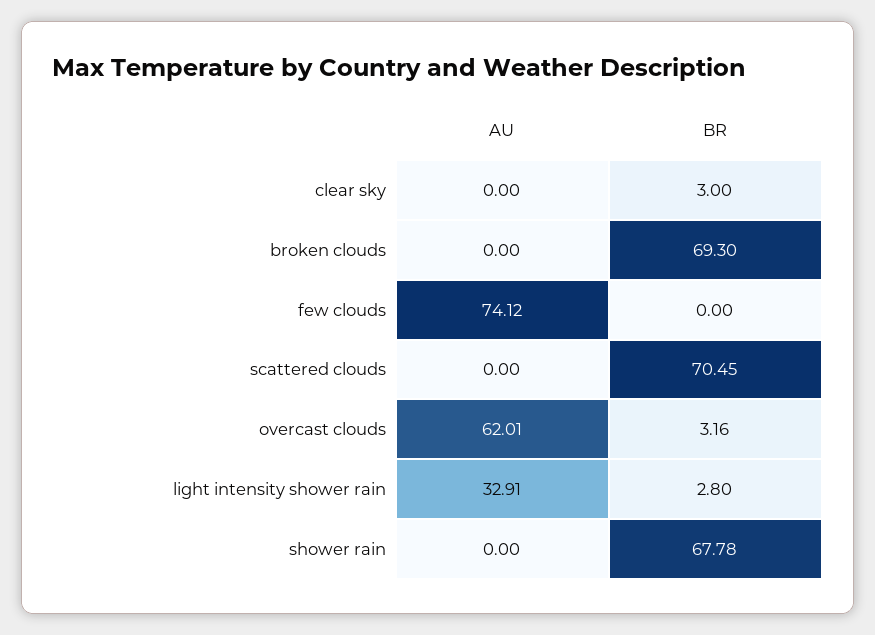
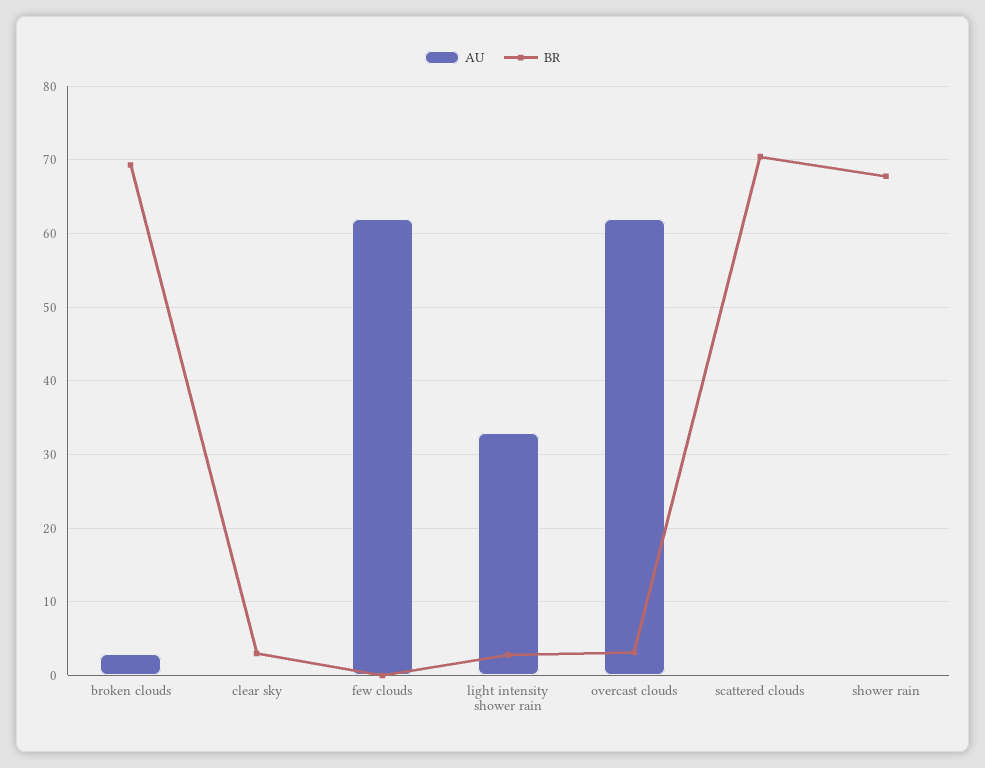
  {
    "AU": {
      "clear sky": 0,
-     "broken clouds": 0,
+     "broken clouds": 3,
-     "few clouds": 74.12,
+     "few clouds": 62,
      "scattered clouds": 0,
      "overcast clouds": 62.01,
      "light intensity shower rain": 32.91,
      "shower rain": 0
    },
    "BR": {
      "clear sky": 3,
      "broken clouds": 69.3,
      "few clouds": 0,
      "scattered clouds": 70.45,
      "overcast clouds": 3.16,
      "light intensity shower rain": 2.8,
      "shower rain": 67.78
    }
  }

